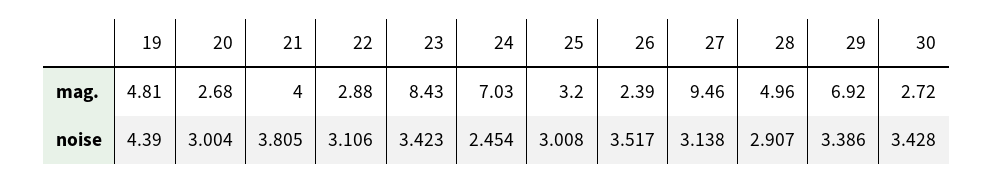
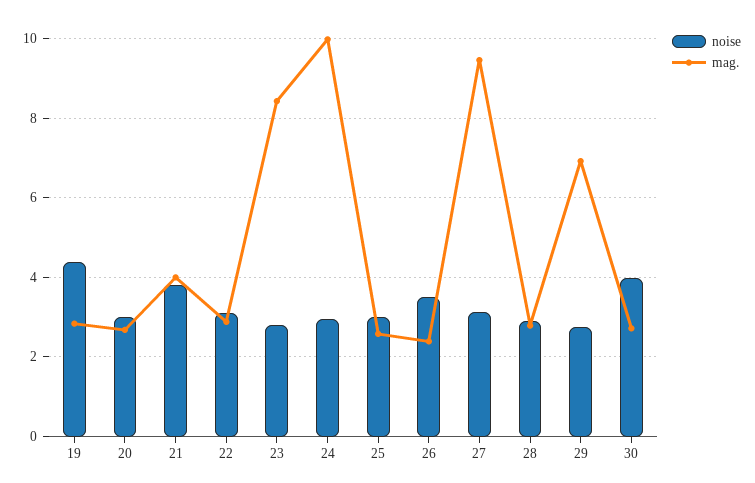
  {
    "mag.": {
-     "19": 4.81,
+     "19": 2.8,
      "20": 2.68,
      "21": 4,
      "22": 2.88,
      "23": 8.43,
-     "24": 7.03,
+     "24": 10,
-     "25": 3.2,
+     "25": 2.6,
      "26": 2.39,
      "27": 9.46,
-     "28": 4.96,
+     "28": 2.8,
      "29": 6.92,
      "30": 2.72
    },
    "noise": {
      "19": 4.39,
      "20": 3.004,
      "21": 3.805,
      "22": 3.106,
-     "23": 3.423,
+     "23": 2.8,
-     "24": 2.454,
+     "24": 3,
      "25": 3.008,
      "26": 3.517,
      "27": 3.138,
      "28": 2.907,
-     "29": 3.386,
+     "29": 2.8,
-     "30": 3.428
+     "30": 4
    }
  }

